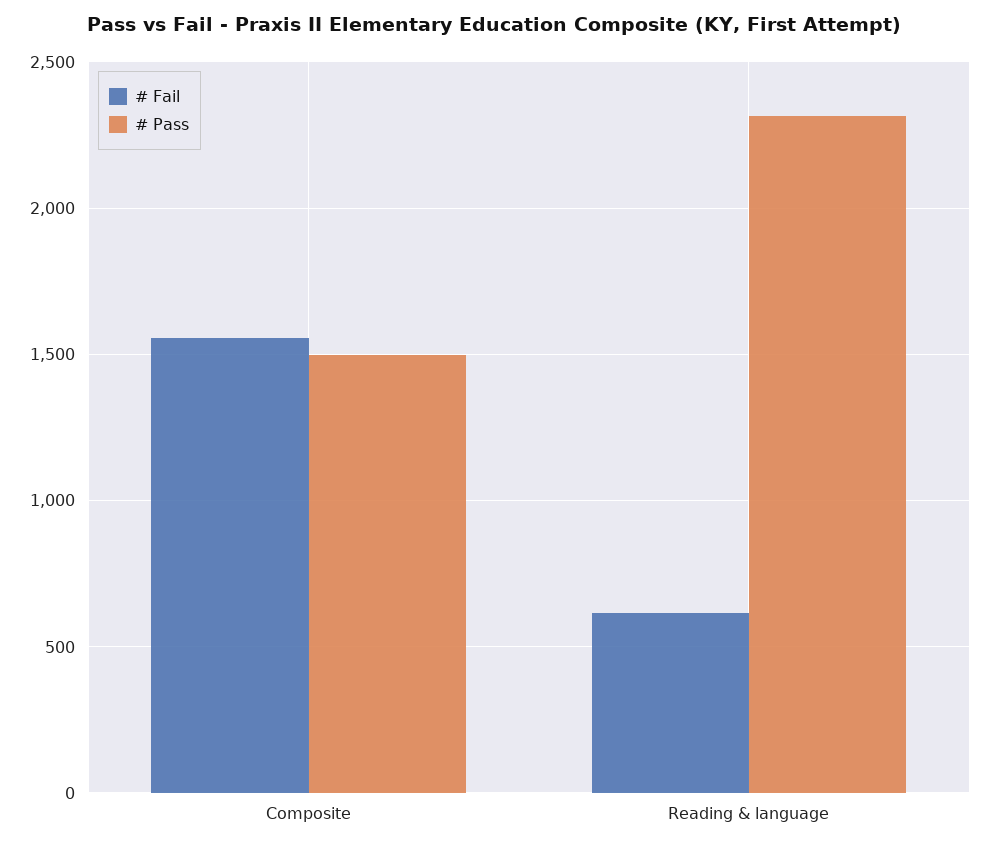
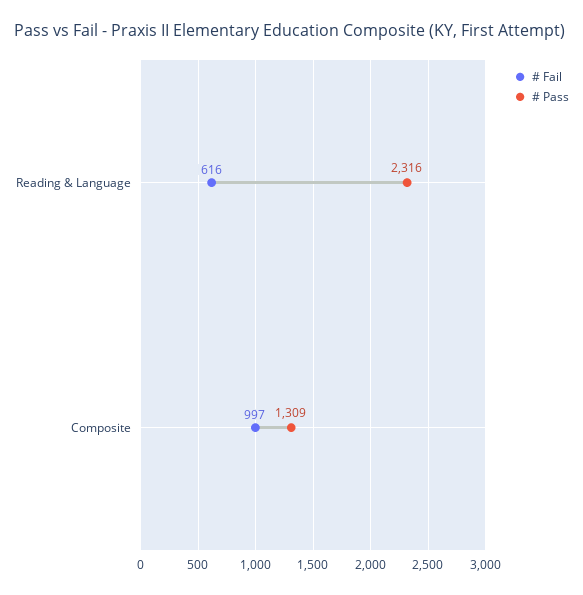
  {
    "# Fail": {
-     "Composite": 1550,
+     "Composite": 997,
      "Reading & language": 616
    },
    "# Pass": {
-     "Composite": 1500,
+     "Composite": 1309,
      "Reading & language": 2316
    }
  }

